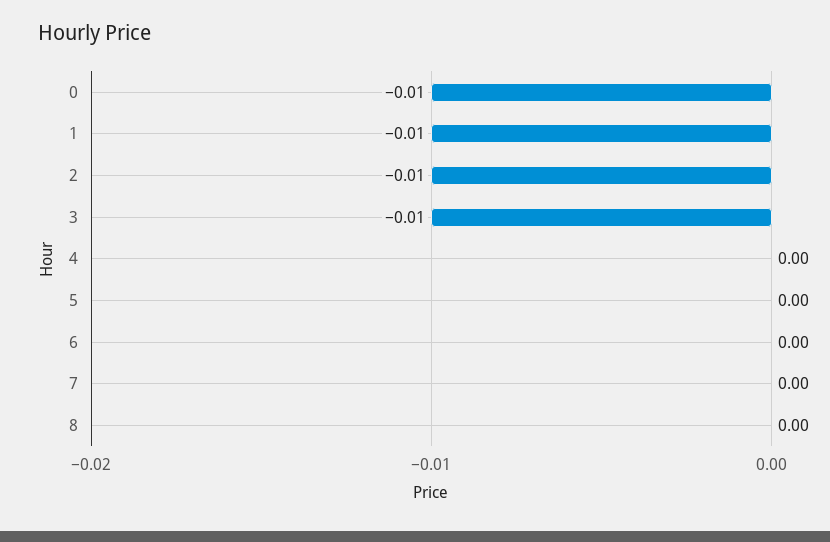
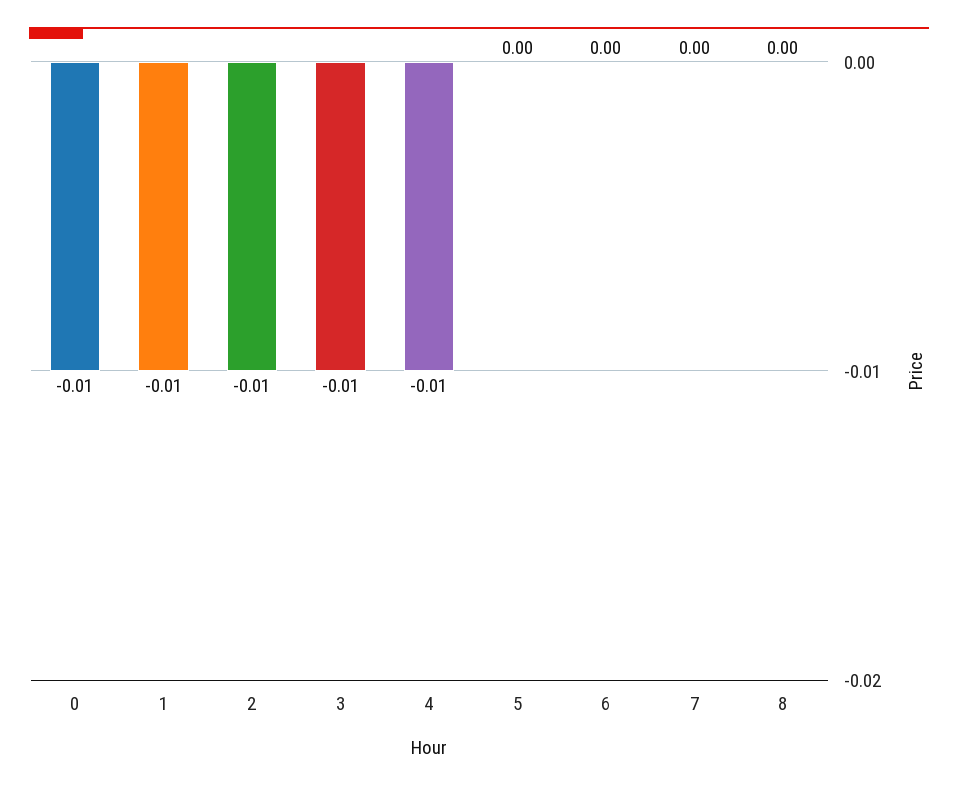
  {
    "0": -0.01,
    "1": -0.01,
    "2": -0.01,
    "3": -0.01,
-   "4": 0,
+   "4": -0.01,
    "5": 0,
    "6": 0,
    "7": 0,
    "8": 0
  }

